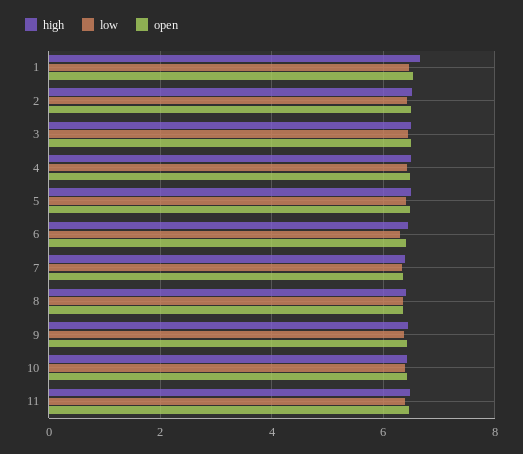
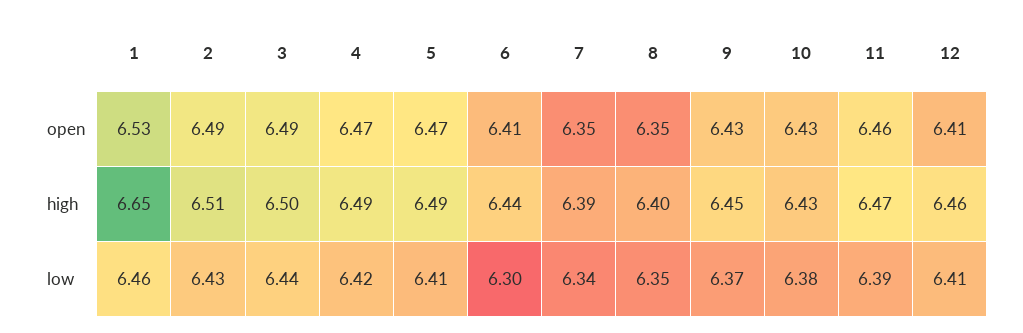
  {
    "high": {
      "1": 6.65,
      "2": 6.51,
      "3": 6.5,
      "4": 6.49,
      "5": 6.49,
      "6": 6.44,
      "7": 6.39,
      "8": 6.4,
      "9": 6.45,
      "10": 6.43,
-     "11": 6.47
+     "11": 6.47,
+     "12": 6.46
    },
    "low": {
      "1": 6.46,
      "2": 6.43,
      "3": 6.44,
      "4": 6.42,
      "5": 6.41,
      "6": 6.3,
      "7": 6.34,
      "8": 6.35,
      "9": 6.37,
      "10": 6.38,
-     "11": 6.39
+     "11": 6.39,
+     "12": 6.41
    },
    "open": {
      "1": 6.53,
      "2": 6.49,
      "3": 6.49,
      "4": 6.47,
      "5": 6.47,
      "6": 6.41,
      "7": 6.35,
      "8": 6.35,
      "9": 6.43,
      "10": 6.43,
-     "11": 6.46
+     "11": 6.46,
+     "12": 6.41
    }
  }

